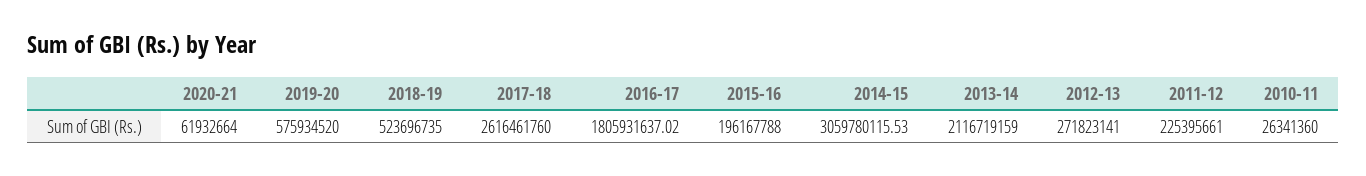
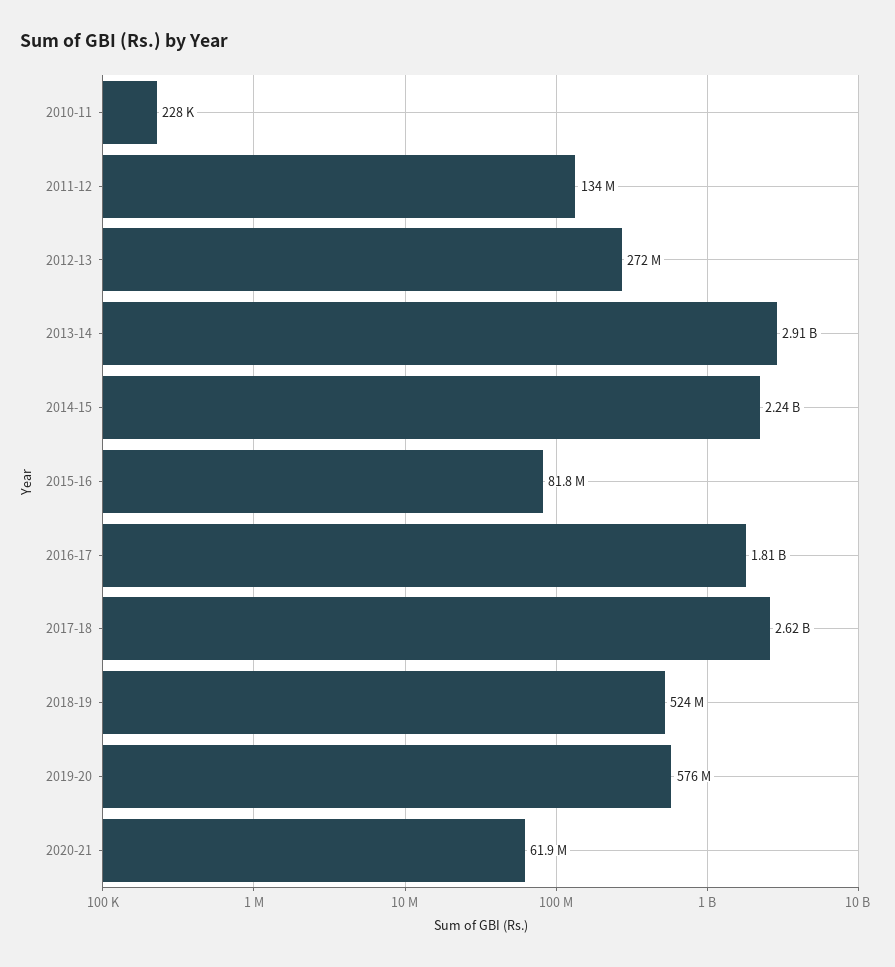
  {
    "2020-21": 61932664,
    "2019-20": 575934520,
    "2018-19": 523696735,
    "2017-18": 2616461760,
    "2016-17": 1805931637.02,
-   "2015-16": 196167788,
+   "2015-16": 81800000,
-   "2014-15": 3059780115.53,
+   "2014-15": 2240000000,
-   "2013-14": 2116719159,
+   "2013-14": 2910000000,
    "2012-13": 271823141,
-   "2011-12": 225395661,
+   "2011-12": 134000000,
-   "2010-11": 26341360
+   "2010-11": 228000
  }

